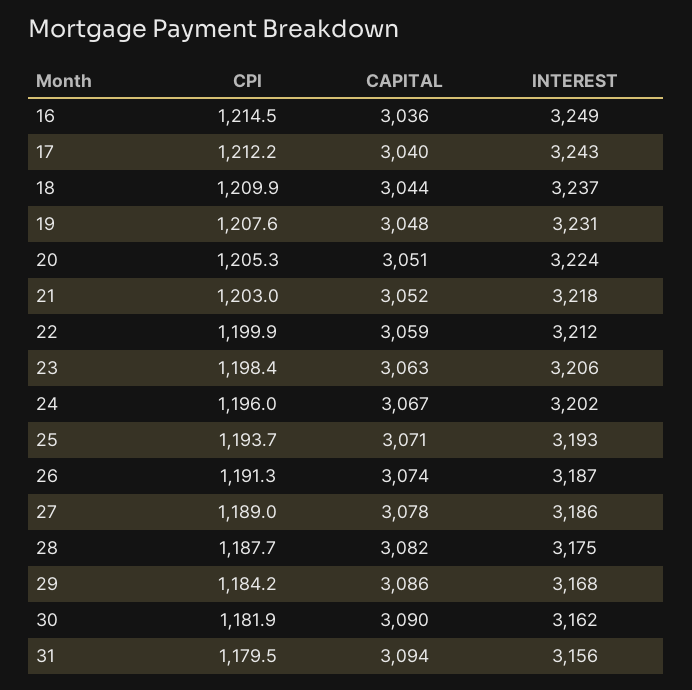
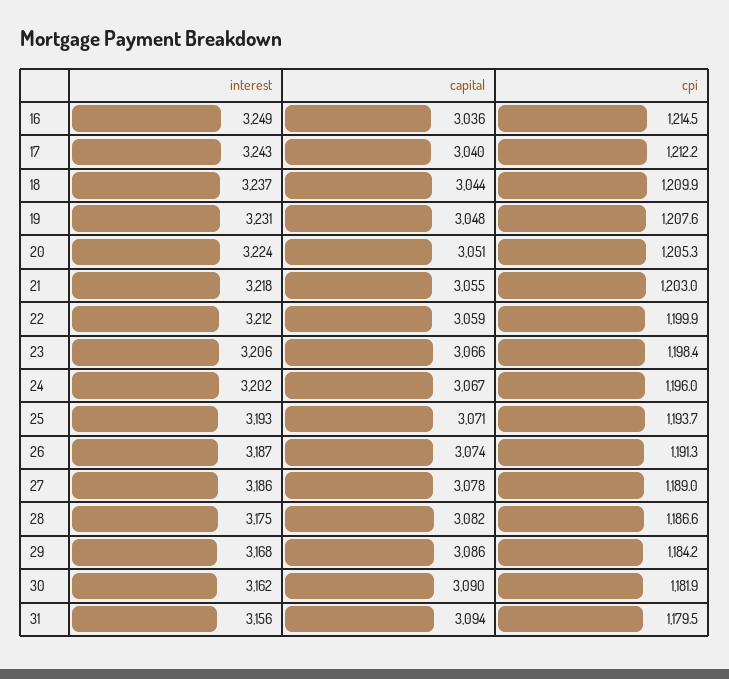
  {
    "CPI": {
      "16": 1214.5,
      "17": 1212.2,
      "18": 1209.9,
      "19": 1207.6,
      "20": 1205.3,
      "21": 1203,
      "22": 1199.9,
      "23": 1198.4,
      "24": 1196,
      "25": 1193.7,
      "26": 1191.3,
      "27": 1189,
-     "28": 1187.7,
+     "28": 1186.6,
      "29": 1184.2,
      "30": 1181.9,
      "31": 1179.5
    },
    "CAPITAL": {
      "16": 3036,
      "17": 3040,
      "18": 3044,
      "19": 3048,
      "20": 3051,
-     "21": 3052,
+     "21": 3055,
      "22": 3059,
-     "23": 3063,
+     "23": 3066,
      "24": 3067,
      "25": 3071,
      "26": 3074,
      "27": 3078,
      "28": 3082,
      "29": 3086,
      "30": 3090,
      "31": 3094
    },
    "INTEREST": {
      "16": 3249,
      "17": 3243,
      "18": 3237,
      "19": 3231,
      "20": 3224,
      "21": 3218,
      "22": 3212,
      "23": 3206,
      "24": 3202,
      "25": 3193,
      "26": 3187,
      "27": 3186,
      "28": 3175,
      "29": 3168,
      "30": 3162,
      "31": 3156
    }
  }

